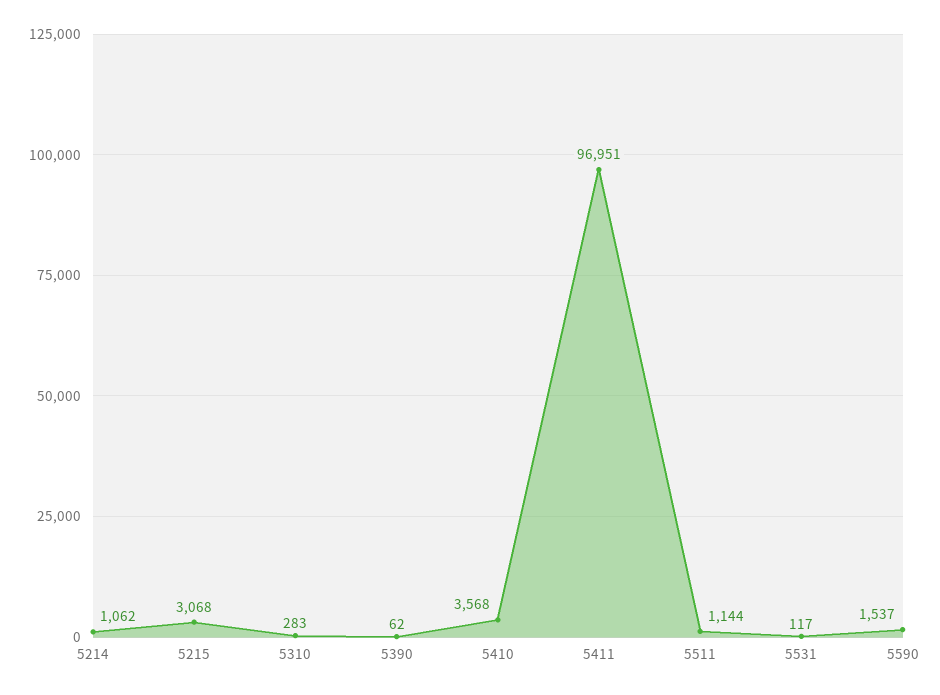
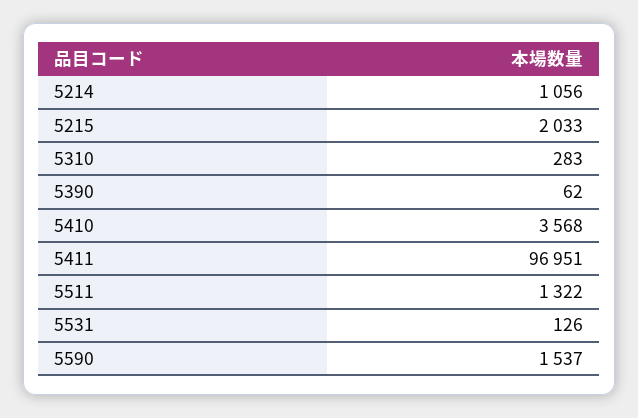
  {
-   "5214": 1062,
+   "5214": 1056,
-   "5215": 3068,
+   "5215": 2033,
    "5310": 283,
    "5390": 62,
    "5410": 3568,
    "5411": 96951,
-   "5511": 1144,
+   "5511": 1322,
-   "5531": 117,
+   "5531": 126,
    "5590": 1537
  }

